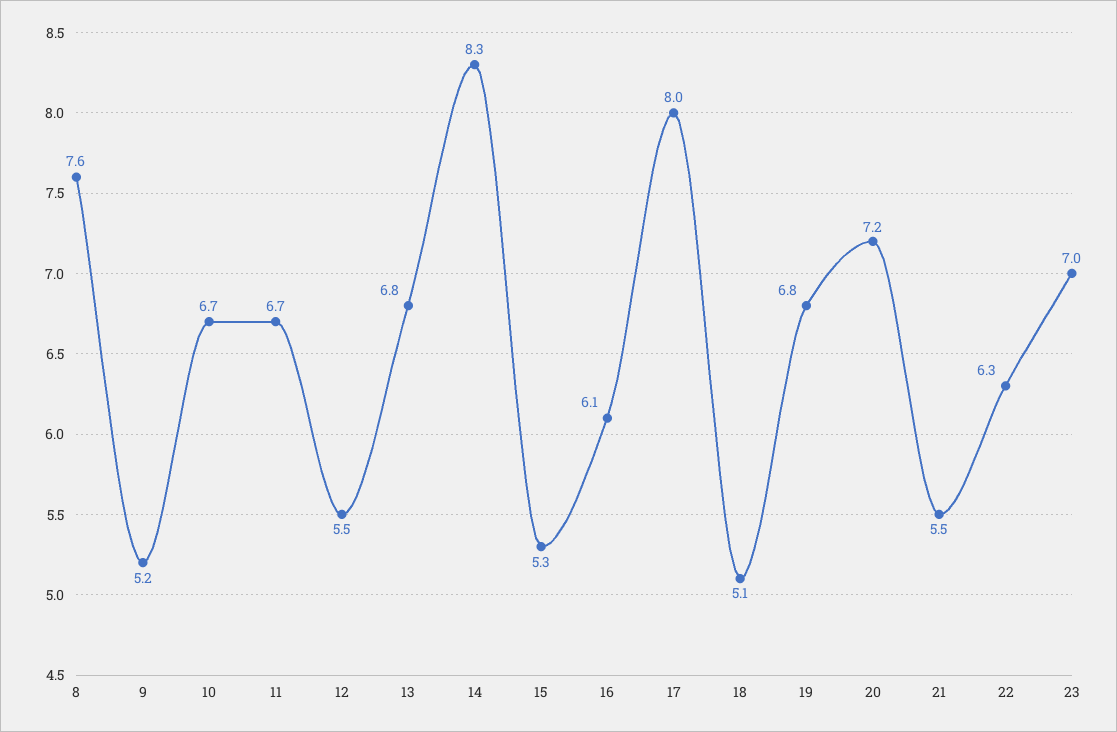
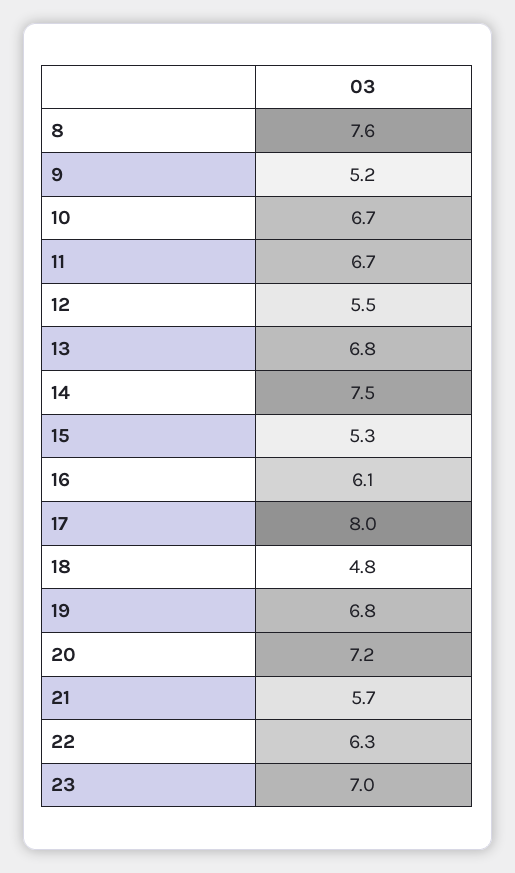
  {
    "8": 7.6,
    "9": 5.2,
    "10": 6.7,
    "11": 6.7,
    "12": 5.5,
    "13": 6.8,
-   "14": 8.3,
+   "14": 7.5,
    "15": 5.3,
    "16": 6.1,
    "17": 8,
-   "18": 5.1,
+   "18": 4.8,
    "19": 6.8,
    "20": 7.2,
-   "21": 5.5,
+   "21": 5.7,
    "22": 6.3,
    "23": 7
  }

